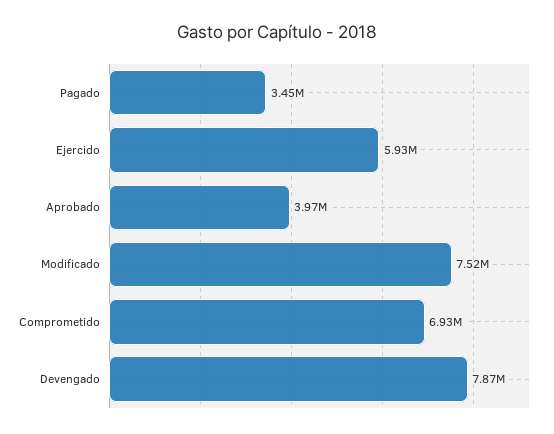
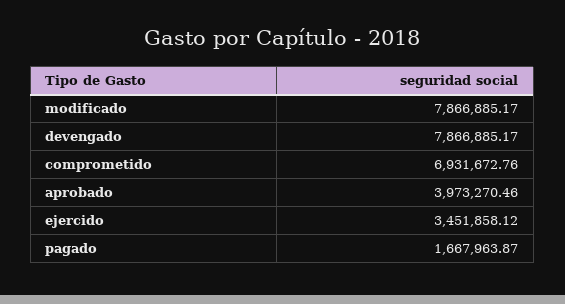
  {
-   "Pagado": 3450000,
+   "Pagado": 1667963.87,
-   "Ejercido": 5930000,
+   "Ejercido": 3451858.12,
    "Aprobado": 3973270.46,
-   "Modificado": 7520000,
+   "Modificado": 7866885.17,
    "Comprometido": 6931672.76,
    "Devengado": 7866885.17
  }

